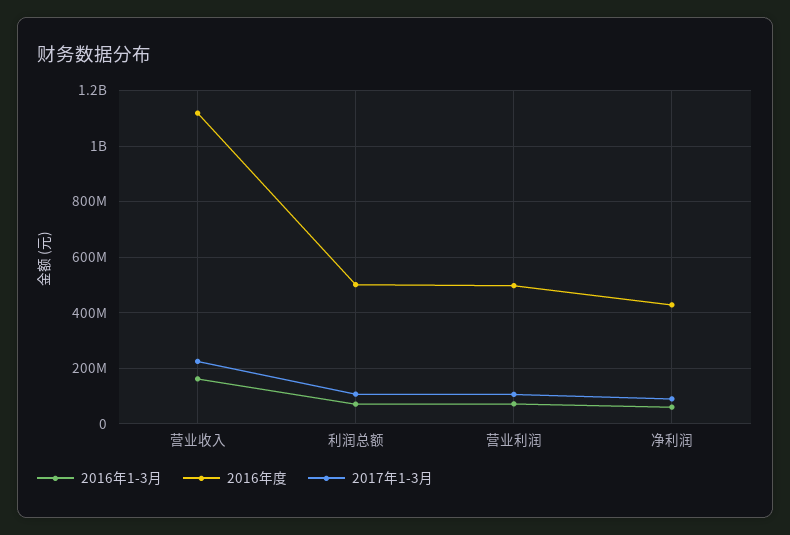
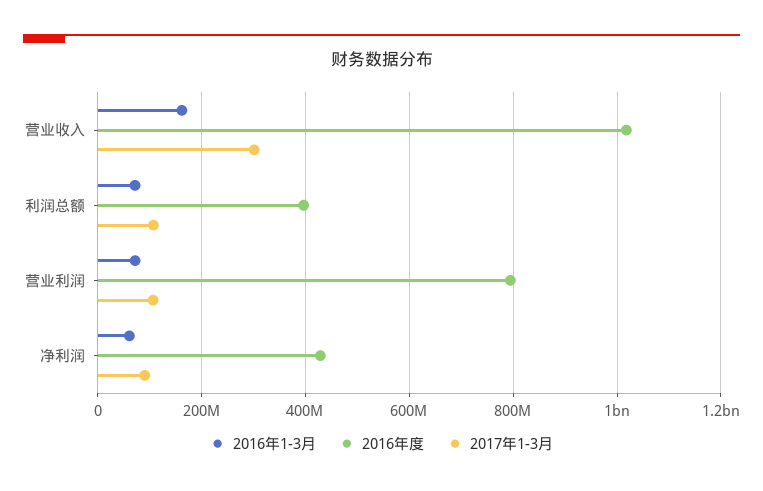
  {
    "2016年1-3月": {
      "营业收入": 160000000,
      "利润总额": 80000000,
      "营业利润": 80000000,
      "净利润": 60000000
    },
    "2016年度": {
-     "营业收入": 1125000000,
+     "营业收入": 1020000000,
-     "利润总额": 500000000,
+     "利润总额": 400000000,
-     "营业利润": 500000000,
+     "营业利润": 800000000,
      "净利润": 420000000
    },
    "2017年1-3月": {
-     "营业收入": 225000000,
+     "营业收入": 300000000,
      "利润总额": 100000000,
      "营业利润": 100000000,
      "净利润": 100000000
    }
  }

